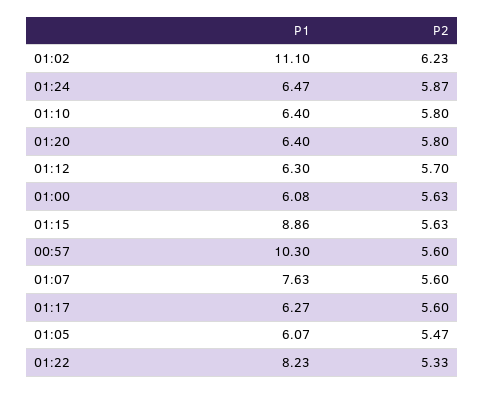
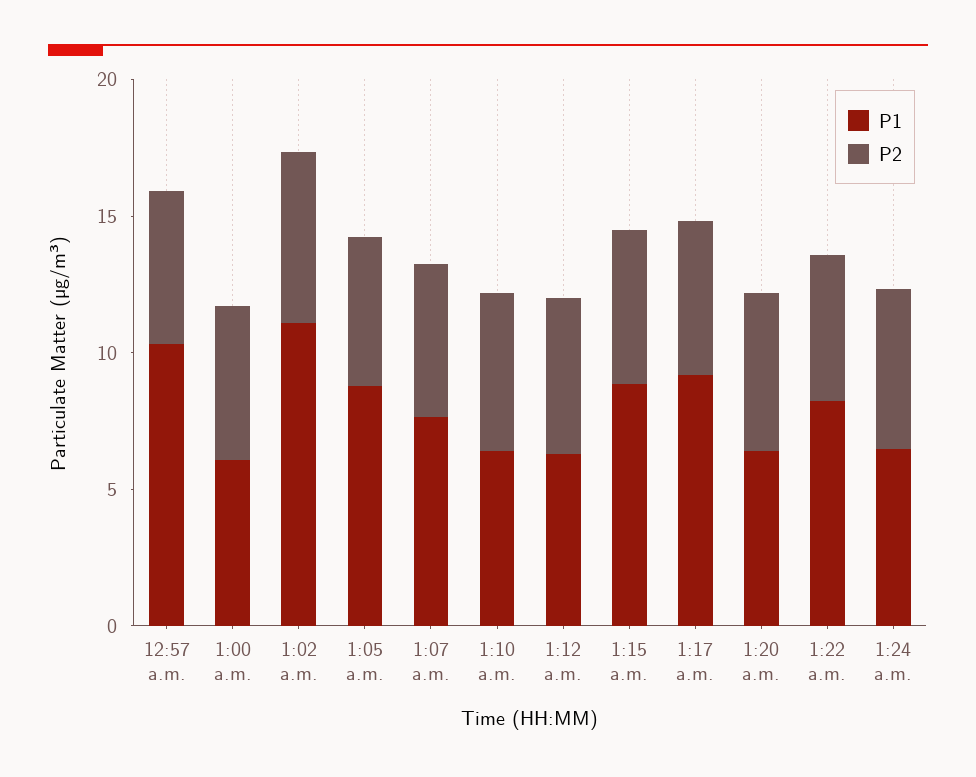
  {
    "P1": {
      "01:02": 11.1,
      "01:24": 6.47,
      "01:10": 6.4,
      "01:20": 6.4,
      "01:12": 6.3,
      "01:00": 6.08,
      "01:15": 8.86,
      "00:57": 10.3,
      "01:07": 7.63,
-     "01:17": 6.27,
+     "01:17": 9,
-     "01:05": 6.07,
+     "01:05": 9,
      "01:22": 8.23
    },
    "P2": {
      "01:02": 6.23,
      "01:24": 5.87,
      "01:10": 5.8,
      "01:20": 5.8,
      "01:12": 5.7,
      "01:00": 5.63,
      "01:15": 5.63,
      "00:57": 5.6,
      "01:07": 5.6,
      "01:17": 5.6,
      "01:05": 5.47,
      "01:22": 5.33
    }
  }

